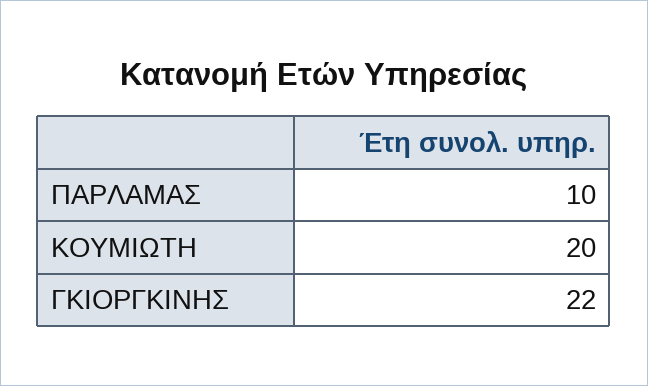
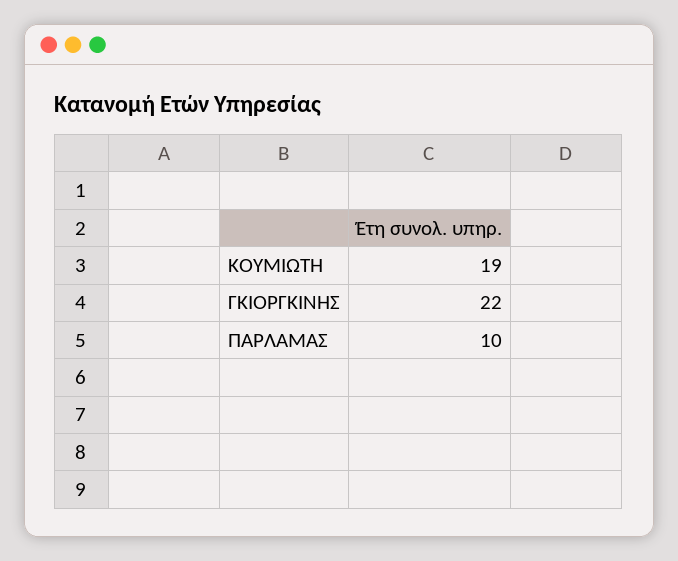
  {
    "ΠΑΡΛΑΜΑΣ": 10,
-   "ΚΟΥΜΙΩΤΗ": 20,
+   "ΚΟΥΜΙΩΤΗ": 19,
    "ΓΚΙΟΡΓΚΙΝΗΣ": 22
  }

